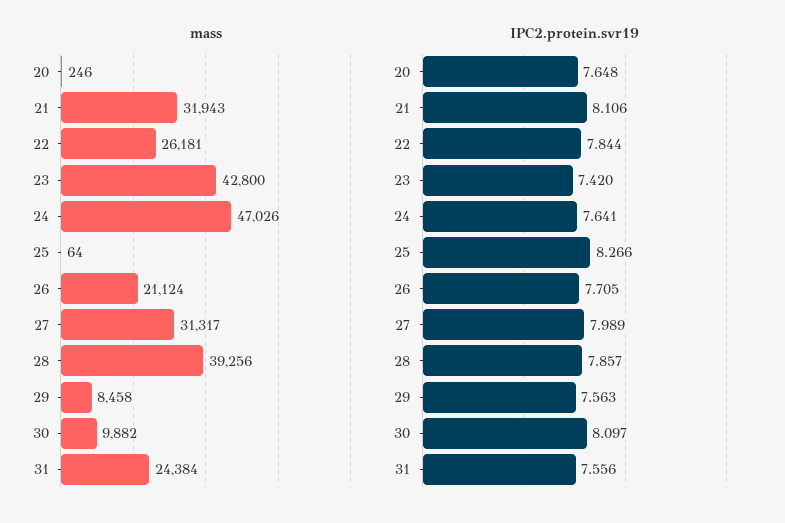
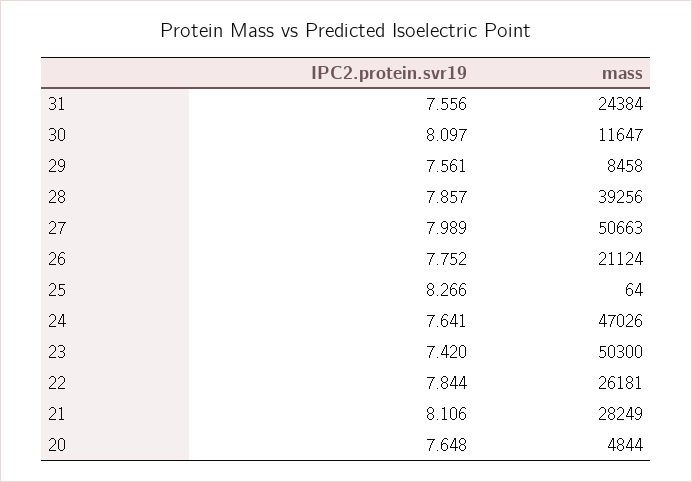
  {
    "mass": {
-     "20": 246,
+     "20": 4844,
-     "21": 31943,
+     "21": 28249,
      "22": 26181,
-     "23": 42800,
+     "23": 50300,
      "24": 47026,
      "25": 64,
      "26": 21124,
-     "27": 31317,
+     "27": 50663,
      "28": 39256,
      "29": 8458,
-     "30": 9882,
+     "30": 11647,
      "31": 24384
    },
    "IPC2.protein.svr19": {
      "20": 7.648,
      "21": 8.106,
      "22": 7.844,
      "23": 7.42,
      "24": 7.641,
      "25": 8.266,
-     "26": 7.705,
+     "26": 7.752,
      "27": 7.989,
      "28": 7.857,
-     "29": 7.563,
+     "29": 7.561,
      "30": 8.097,
      "31": 7.556
    }
  }

